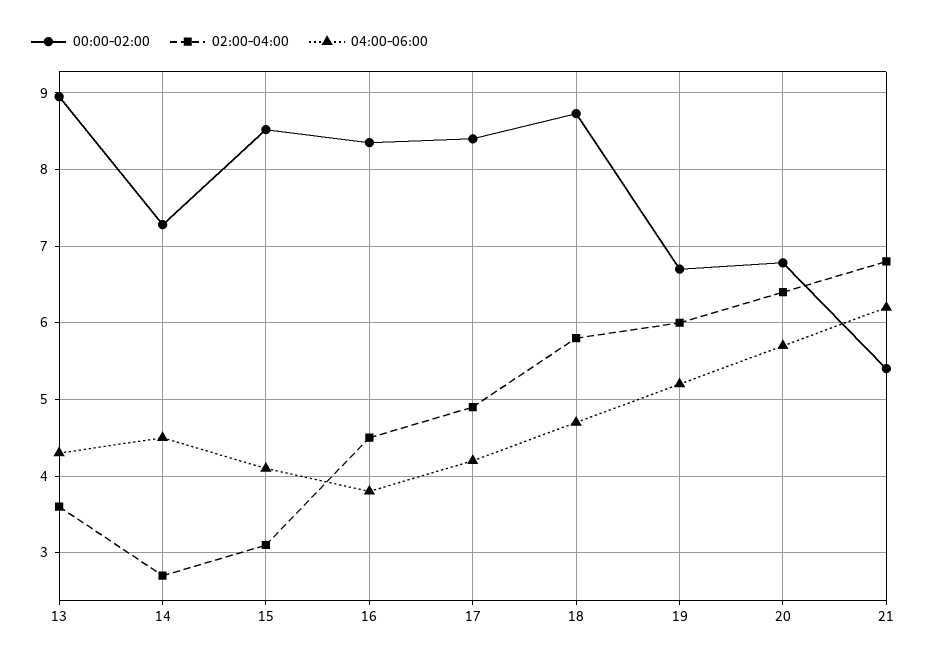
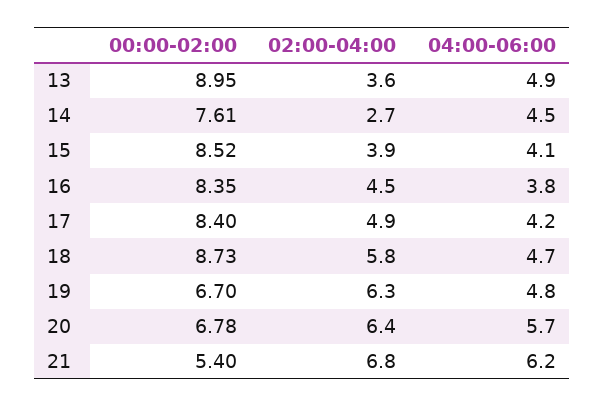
  {
    "00:00-02:00": {
      "13": 8.95,
-     "14": 7.3,
+     "14": 7.61,
      "15": 8.52,
      "16": 8.35,
      "17": 8.4,
      "18": 8.73,
      "19": 6.7,
      "20": 6.78,
      "21": 5.4
    },
    "02:00-04:00": {
      "13": 3.6,
      "14": 2.7,
-     "15": 3.1,
+     "15": 3.9,
      "16": 4.5,
      "17": 4.9,
      "18": 5.8,
-     "19": 6,
+     "19": 6.3,
      "20": 6.4,
      "21": 6.8
    },
    "04:00-06:00": {
-     "13": 4.3,
+     "13": 4.9,
      "14": 4.5,
      "15": 4.1,
      "16": 3.8,
      "17": 4.2,
      "18": 4.7,
-     "19": 5.2,
+     "19": 4.8,
      "20": 5.7,
      "21": 6.2
    }
  }

